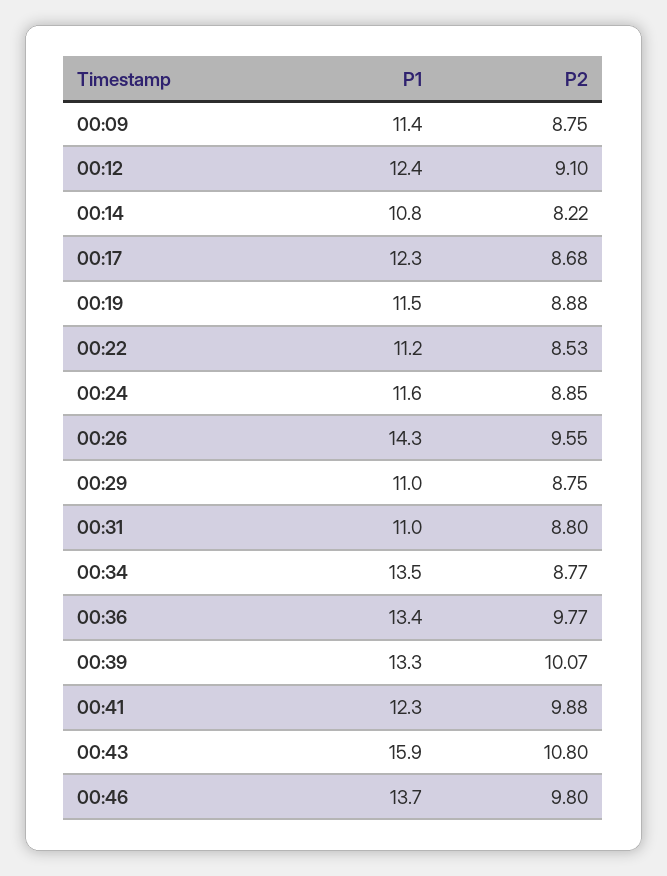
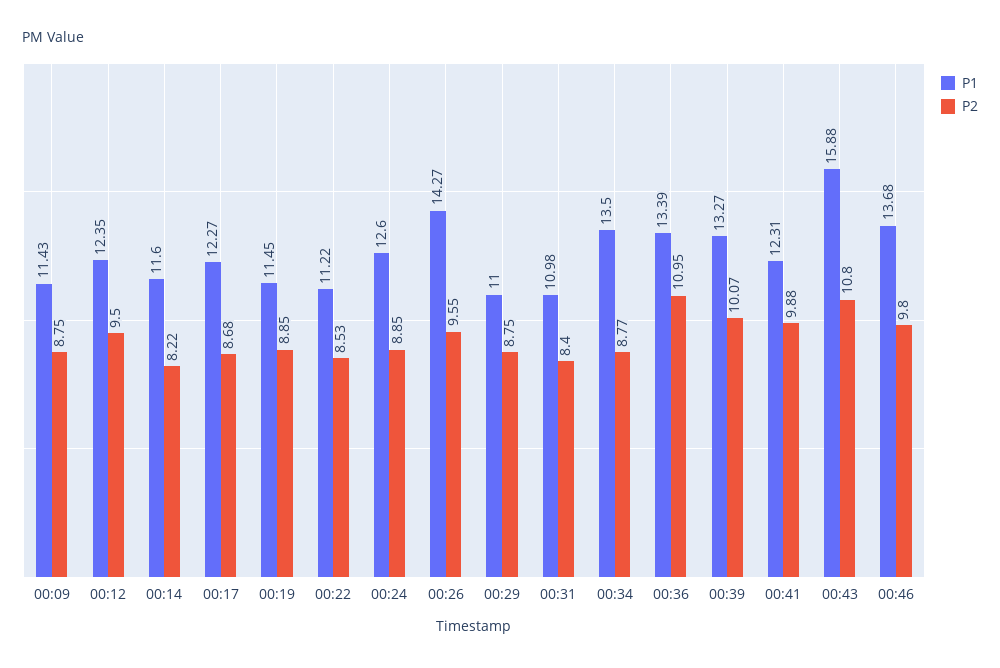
  {
    "P1": {
      "00:09": 11.43,
      "00:12": 12.35,
-     "00:14": 10.8,
+     "00:14": 11.6,
      "00:17": 12.27,
      "00:19": 11.45,
      "00:22": 11.22,
-     "00:24": 11.6,
+     "00:24": 12.6,
      "00:26": 14.27,
      "00:29": 11,
      "00:31": 10.98,
      "00:34": 13.5,
      "00:36": 13.39,
      "00:39": 13.27,
      "00:41": 12.31,
      "00:43": 15.88,
      "00:46": 13.68
    },
    "P2": {
      "00:09": 8.75,
-     "00:12": 9.1,
+     "00:12": 9.5,
      "00:14": 8.22,
      "00:17": 8.68,
-     "00:19": 8.88,
+     "00:19": 8.85,
      "00:22": 8.53,
      "00:24": 8.85,
      "00:26": 9.55,
      "00:29": 8.75,
-     "00:31": 8.8,
+     "00:31": 8.4,
      "00:34": 8.77,
-     "00:36": 9.77,
+     "00:36": 10.95,
      "00:39": 10.07,
      "00:41": 9.88,
      "00:43": 10.8,
      "00:46": 9.8
    }
  }

